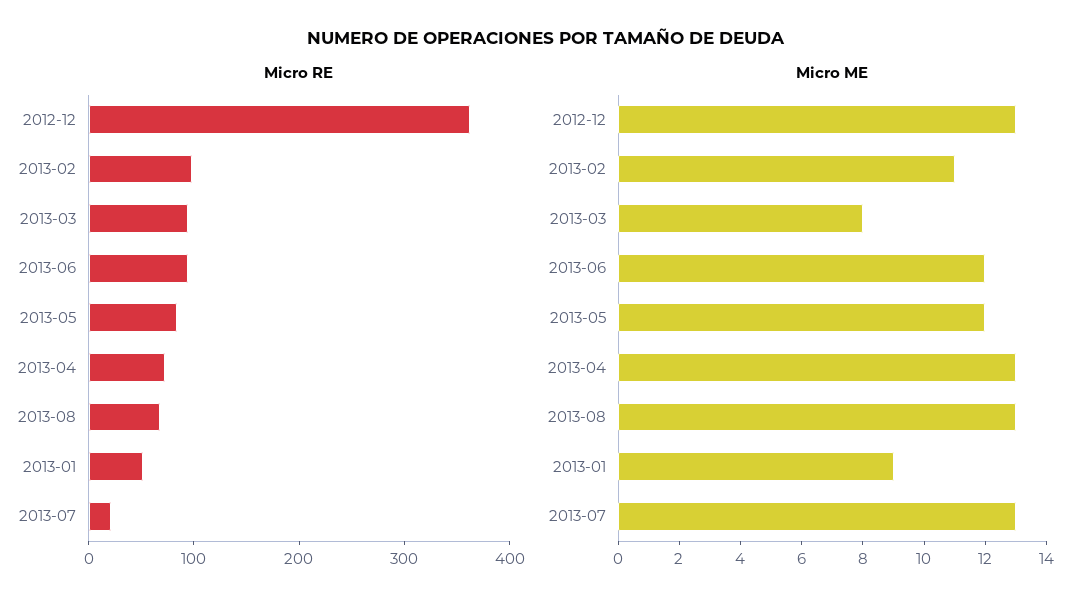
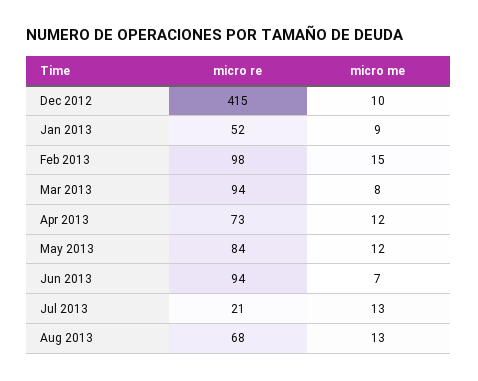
  {
    "Micro RE": {
-     "2012-12": 360,
+     "2012-12": 415,
      "2013-02": 98,
      "2013-03": 94,
      "2013-06": 94,
      "2013-05": 84,
      "2013-04": 73,
      "2013-08": 68,
      "2013-01": 52,
      "2013-07": 21
    },
    "Micro ME": {
-     "2012-12": 13,
+     "2012-12": 10,
-     "2013-02": 11,
+     "2013-02": 15,
      "2013-03": 8,
-     "2013-06": 12,
+     "2013-06": 7,
      "2013-05": 12,
-     "2013-04": 13,
+     "2013-04": 12,
      "2013-08": 13,
      "2013-01": 9,
      "2013-07": 13
    }
  }

